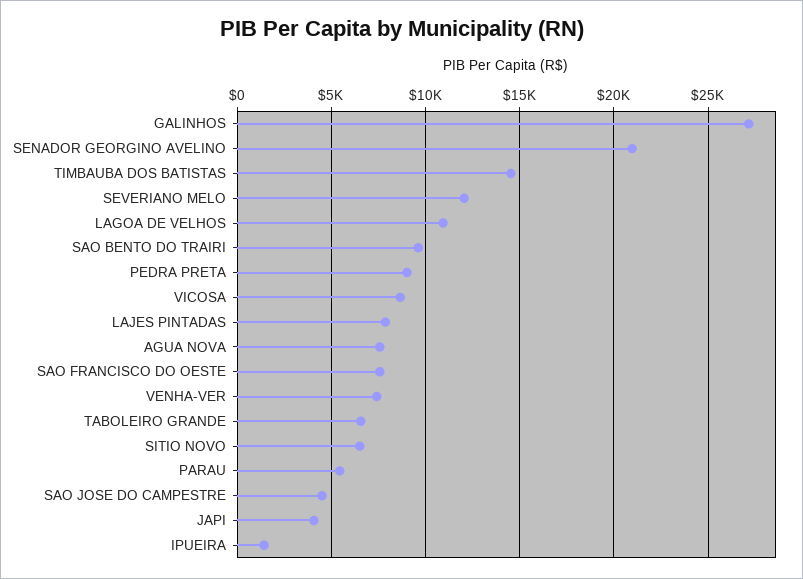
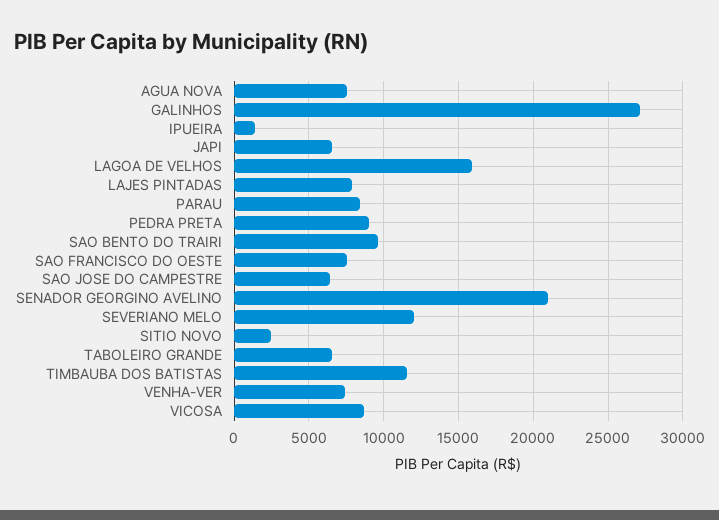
  {
    "GALINHOS": 27000,
    "SENADOR GEORGINO AVELINO": 21000,
-   "TIMBAUBA DOS BATISTAS": 14500,
+   "TIMBAUBA DOS BATISTAS": 11500,
    "SEVERIANO MELO": 12000,
-   "LAGOA DE VELHOS": 11000,
+   "LAGOA DE VELHOS": 16000,
    "SAO BENTO DO TRAIRI": 9500,
    "PEDRA PRETA": 9000,
    "VICOSA": 8500,
    "LAJES PINTADAS": 8000,
    "AGUA NOVA": 7500,
    "SAO FRANCISCO DO OESTE": 7500,
    "VENHA-VER": 7500,
    "TABOLEIRO GRANDE": 6500,
-   "SITIO NOVO": 6500,
+   "SITIO NOVO": 2500,
-   "PARAU": 5500,
+   "PARAU": 8500,
-   "SAO JOSE DO CAMPESTRE": 4500,
+   "SAO JOSE DO CAMPESTRE": 6500,
-   "JAPI": 4000,
+   "JAPI": 6500,
    "IPUEIRA": 1500
  }

